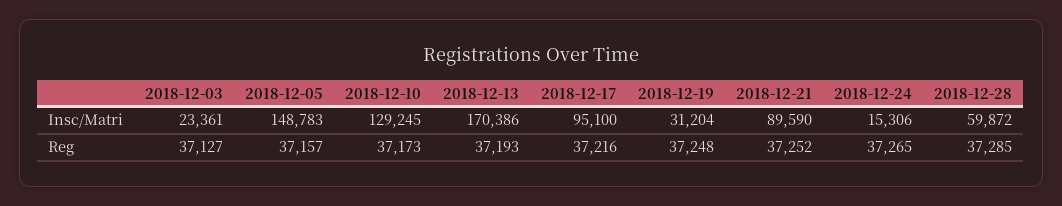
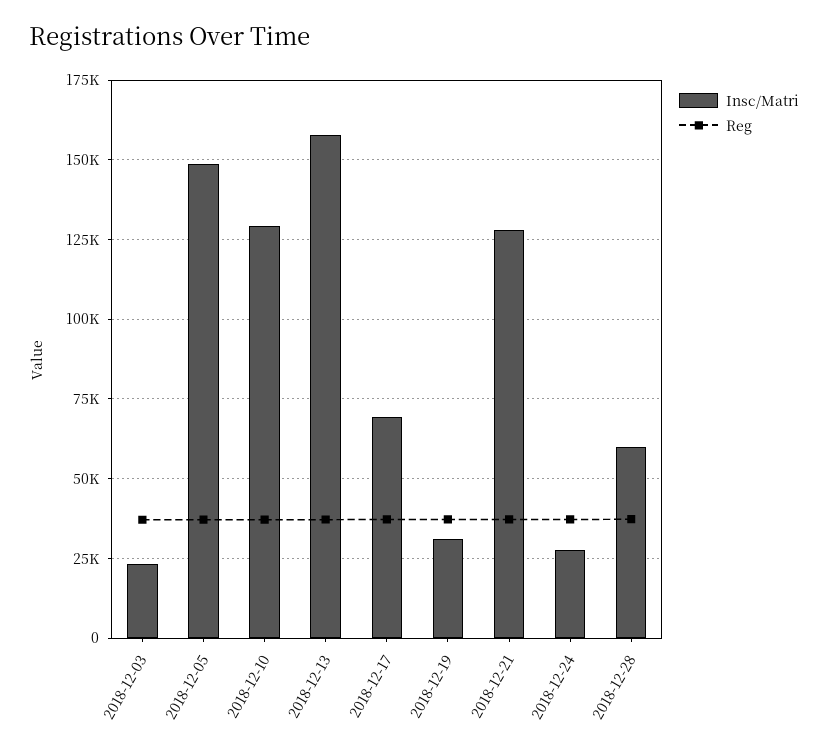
  {
    "Insc/Matri": {
      "2018-12-03": 23361,
      "2018-12-05": 148783,
      "2018-12-10": 129245,
-     "2018-12-13": 170386,
+     "2018-12-13": 157500,
-     "2018-12-17": 95100,
+     "2018-12-17": 70000,
      "2018-12-19": 31204,
-     "2018-12-21": 89590,
+     "2018-12-21": 127500,
-     "2018-12-24": 15306,
+     "2018-12-24": 27500,
      "2018-12-28": 59872
    },
    "Reg": {
      "2018-12-03": 37127,
      "2018-12-05": 37157,
      "2018-12-10": 37173,
      "2018-12-13": 37193,
      "2018-12-17": 37216,
      "2018-12-19": 37248,
      "2018-12-21": 37252,
      "2018-12-24": 37265,
      "2018-12-28": 37285
    }
  }

